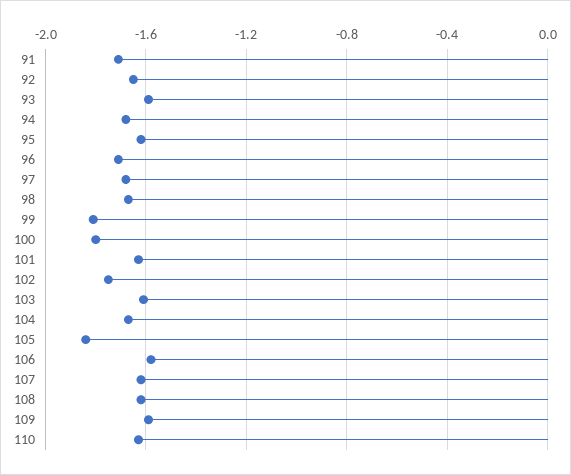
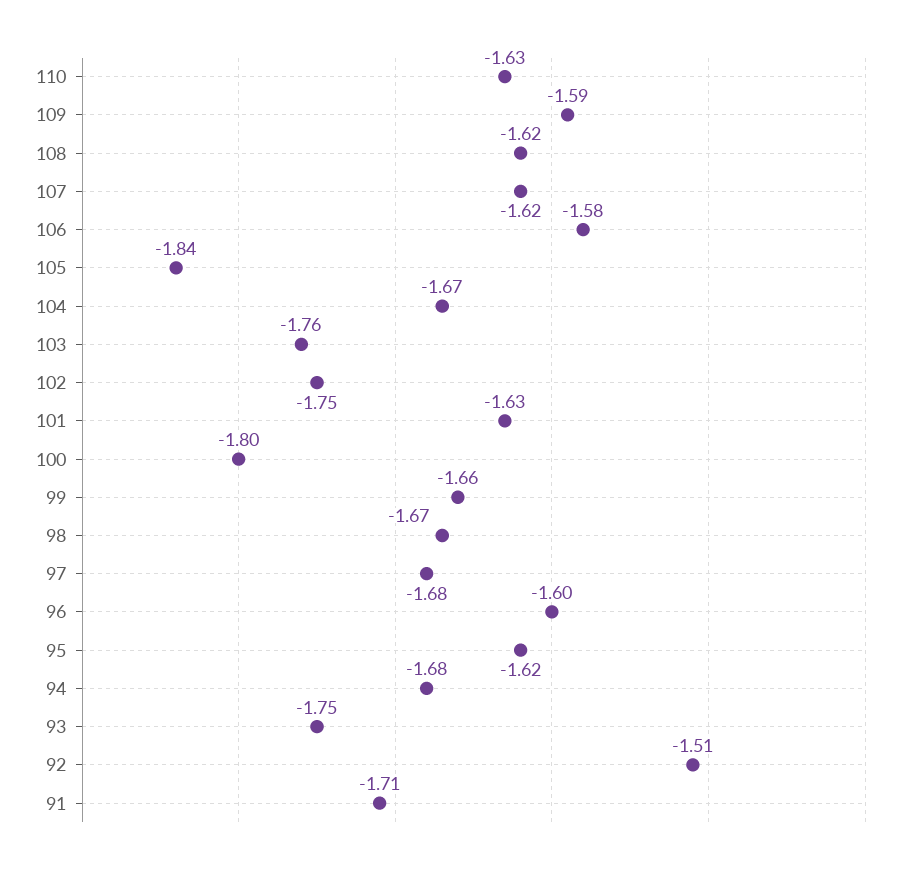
  {
    "91": -1.71,
-   "92": -1.65,
+   "92": -1.51,
-   "93": -1.6,
+   "93": -1.75,
    "94": -1.68,
    "95": -1.62,
-   "96": -1.7,
+   "96": -1.6,
    "97": -1.68,
    "98": -1.67,
-   "99": -1.8,
+   "99": -1.66,
    "100": -1.8,
    "101": -1.63,
    "102": -1.75,
-   "103": -1.6,
+   "103": -1.76,
    "104": -1.67,
    "105": -1.84,
    "106": -1.58,
    "107": -1.62,
    "108": -1.62,
    "109": -1.59,
    "110": -1.63
  }

